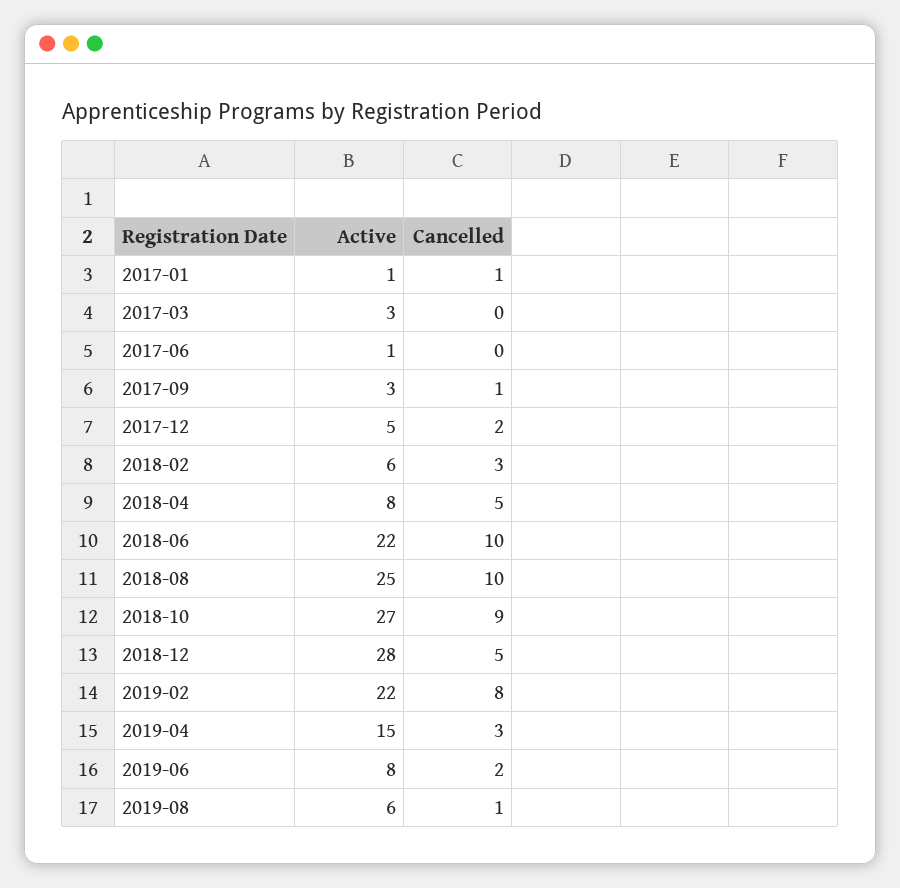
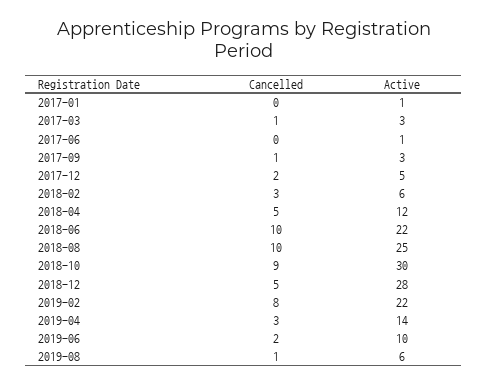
  {
    "Active": {
      "2017-01": 1,
      "2017-03": 3,
      "2017-06": 1,
      "2017-09": 3,
      "2017-12": 5,
      "2018-02": 6,
-     "2018-04": 8,
+     "2018-04": 12,
      "2018-06": 22,
      "2018-08": 25,
-     "2018-10": 27,
+     "2018-10": 30,
      "2018-12": 28,
      "2019-02": 22,
-     "2019-04": 15,
+     "2019-04": 14,
-     "2019-06": 8,
+     "2019-06": 10,
      "2019-08": 6
    },
    "Cancelled": {
-     "2017-01": 1,
+     "2017-01": 0,
-     "2017-03": 0,
+     "2017-03": 1,
      "2017-06": 0,
      "2017-09": 1,
      "2017-12": 2,
      "2018-02": 3,
      "2018-04": 5,
      "2018-06": 10,
      "2018-08": 10,
      "2018-10": 9,
      "2018-12": 5,
      "2019-02": 8,
      "2019-04": 3,
      "2019-06": 2,
      "2019-08": 1
    }
  }

